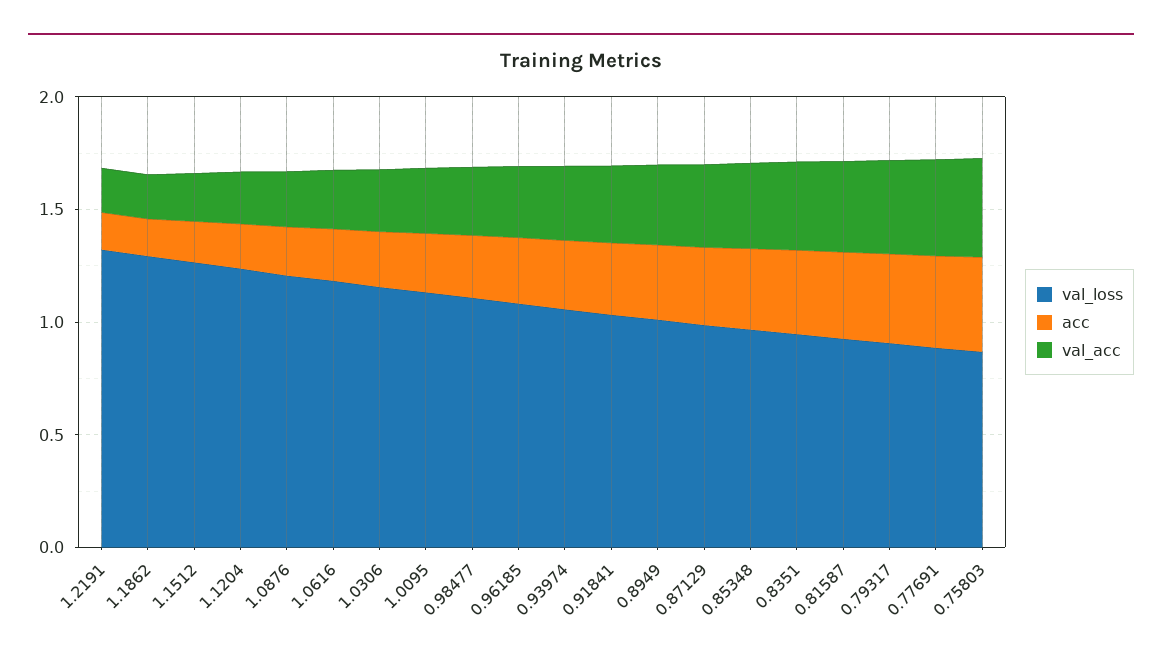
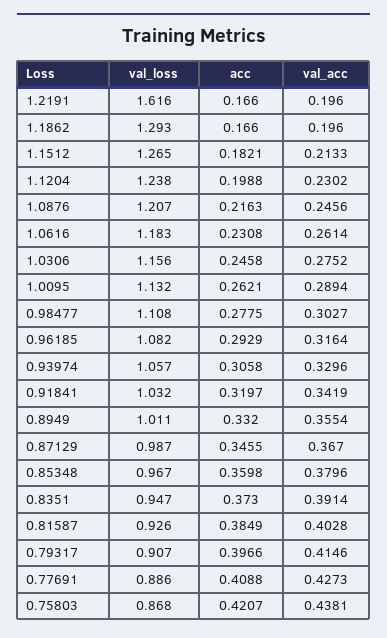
  {
    "val_loss": {
-     "1.2191": 1.3,
+     "1.2191": 1.616,
      "1.1862": 1.293,
      "1.1512": 1.265,
      "1.1204": 1.238,
      "1.0876": 1.207,
      "1.0616": 1.183,
      "1.0306": 1.156,
      "1.0095": 1.132,
      "0.98477": 1.108,
      "0.96185": 1.082,
      "0.93974": 1.057,
      "0.91841": 1.032,
      "0.8949": 1.011,
      "0.87129": 0.987,
      "0.85348": 0.967,
      "0.8351": 0.947,
      "0.81587": 0.926,
      "0.79317": 0.907,
      "0.77691": 0.886,
      "0.75803": 0.868
    },
    "acc": {
      "1.2191": 0.166,
      "1.1862": 0.166,
      "1.1512": 0.1821,
      "1.1204": 0.1988,
      "1.0876": 0.2163,
      "1.0616": 0.2308,
      "1.0306": 0.2458,
      "1.0095": 0.2621,
      "0.98477": 0.2775,
      "0.96185": 0.2929,
      "0.93974": 0.3058,
      "0.91841": 0.3197,
      "0.8949": 0.332,
      "0.87129": 0.3455,
      "0.85348": 0.3598,
      "0.8351": 0.373,
      "0.81587": 0.3849,
      "0.79317": 0.3966,
      "0.77691": 0.4088,
      "0.75803": 0.4207
    },
    "val_acc": {
      "1.2191": 0.196,
      "1.1862": 0.196,
      "1.1512": 0.2133,
      "1.1204": 0.2302,
      "1.0876": 0.2456,
      "1.0616": 0.2614,
      "1.0306": 0.2752,
      "1.0095": 0.2894,
      "0.98477": 0.3027,
      "0.96185": 0.3164,
      "0.93974": 0.3296,
      "0.91841": 0.3419,
      "0.8949": 0.3554,
      "0.87129": 0.367,
      "0.85348": 0.3796,
      "0.8351": 0.3914,
      "0.81587": 0.4028,
      "0.79317": 0.4146,
      "0.77691": 0.4273,
      "0.75803": 0.4381
    }
  }

